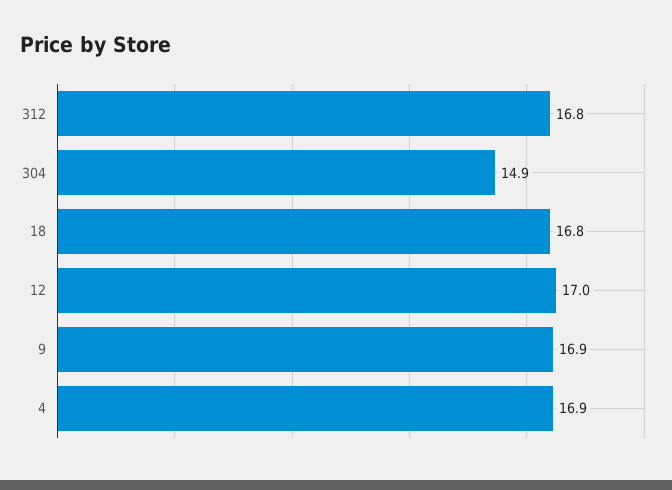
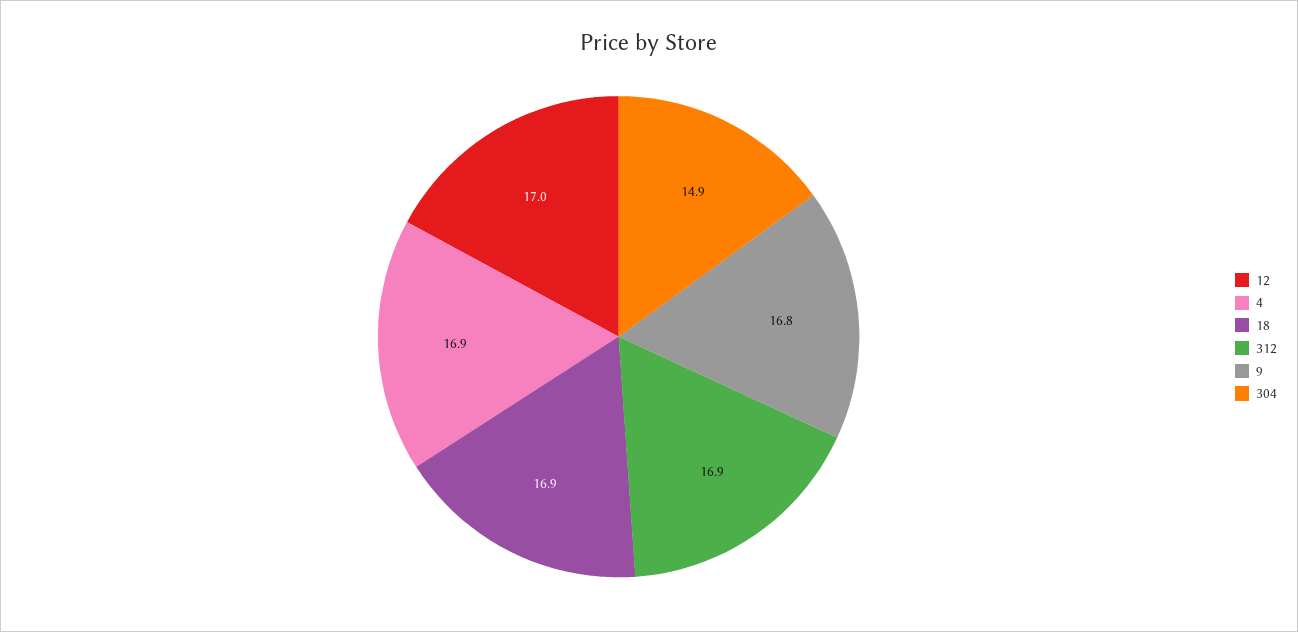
  {
-   "312": 16.8,
+   "312": 16.9,
    "304": 14.9,
-   "18": 16.8,
+   "18": 16.9,
    "12": 17,
-   "9": 16.9,
+   "9": 16.8,
    "4": 16.9
  }

